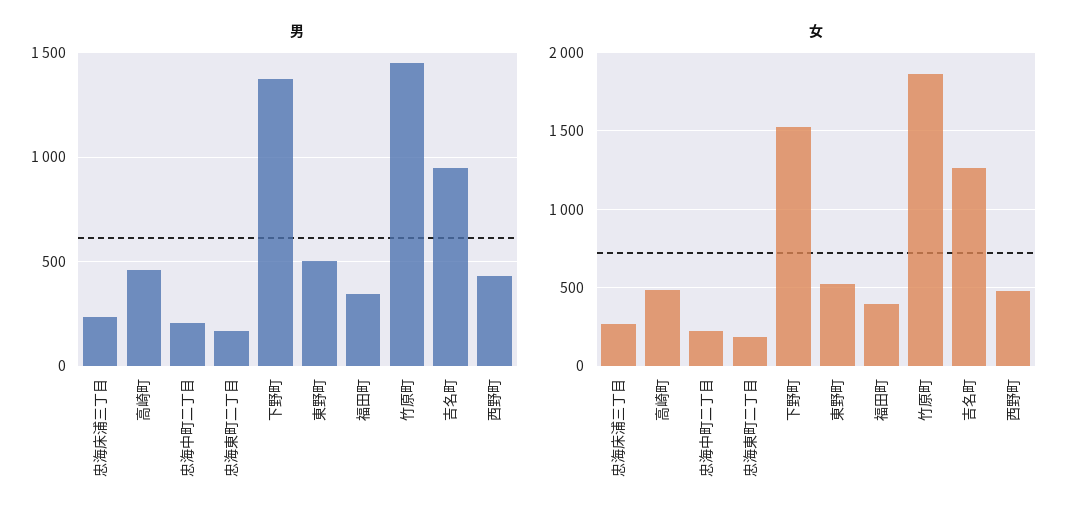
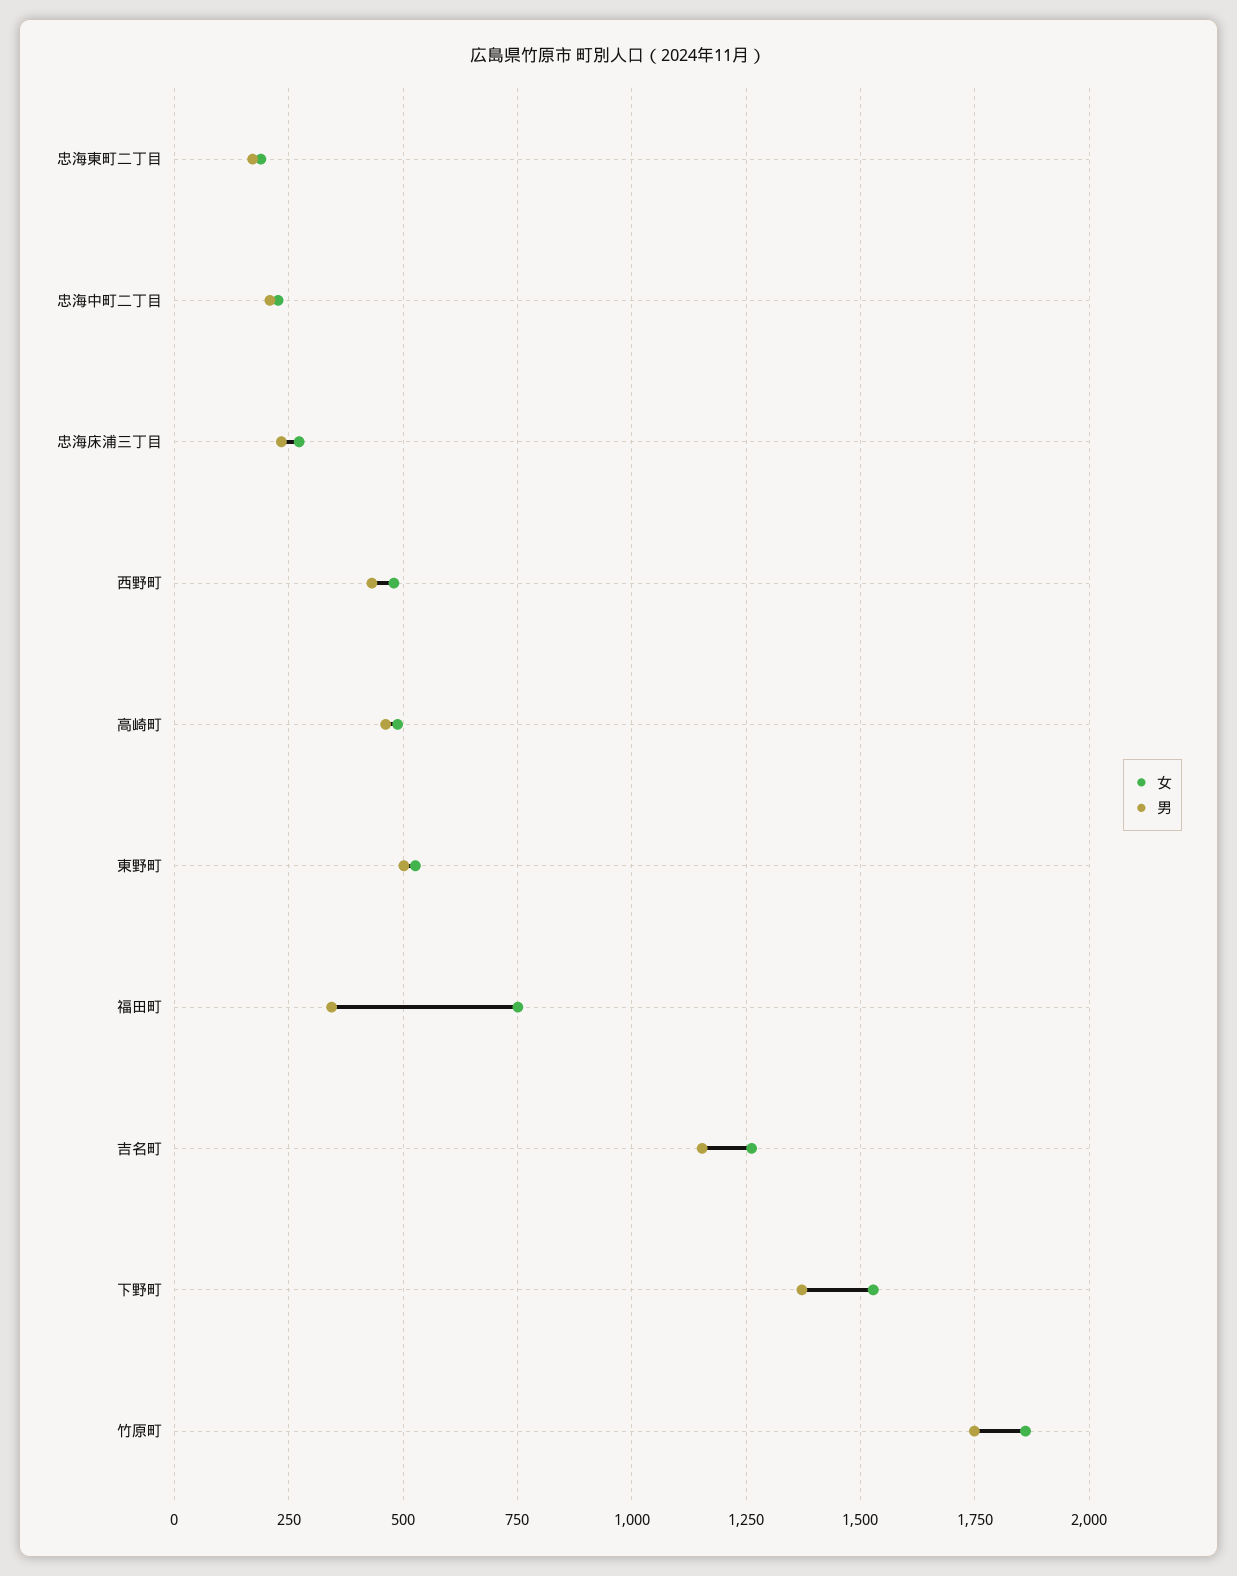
  {
    "男": {
      "忠海床浦三丁目": 225,
      "高崎町": 450,
      "忠海中町二丁目": 200,
      "忠海東町二丁目": 175,
      "下野町": 1375,
      "東野町": 500,
      "福田町": 350,
-     "竹原町": 1450,
+     "竹原町": 1750,
-     "吉名町": 950,
+     "吉名町": 1150,
      "西野町": 425
    },
    "女": {
      "忠海床浦三丁目": 275,
      "高崎町": 500,
      "忠海中町二丁目": 225,
      "忠海東町二丁目": 200,
      "下野町": 1525,
      "東野町": 525,
-     "福田町": 400,
+     "福田町": 750,
      "竹原町": 1850,
      "吉名町": 1250,
      "西野町": 475
    }
  }

